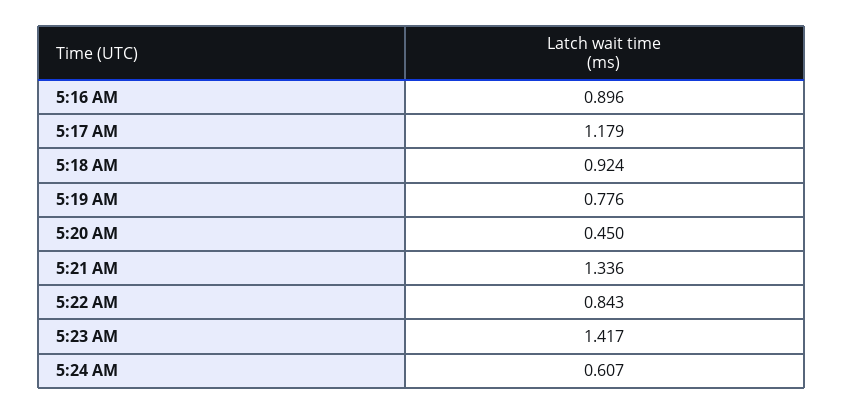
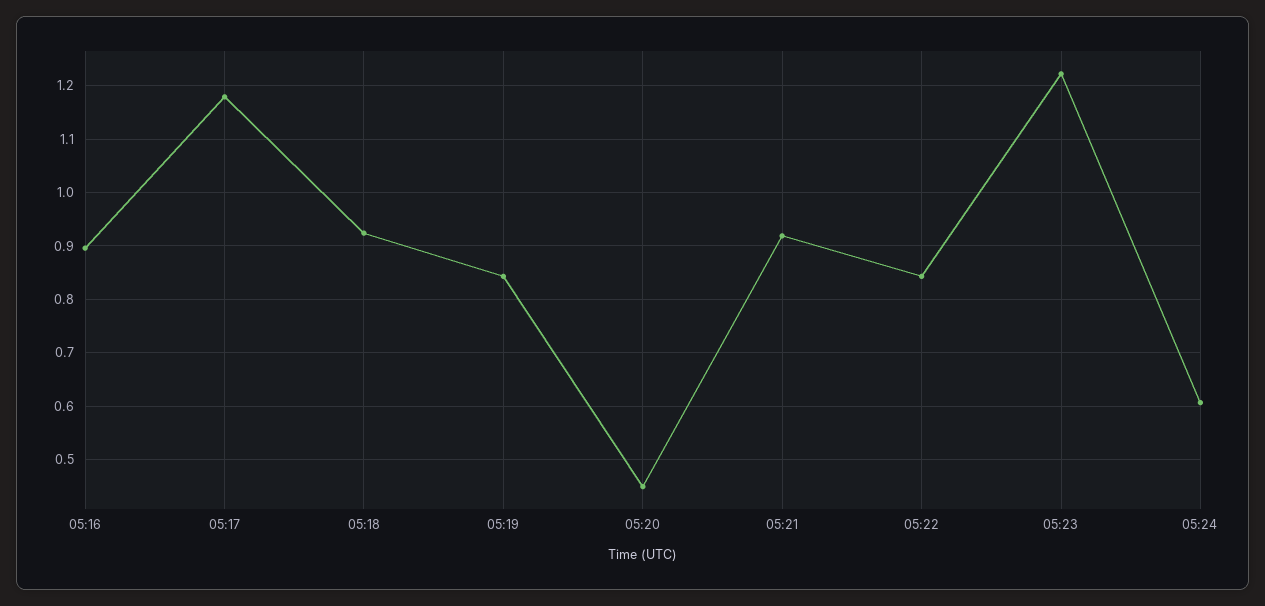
  {
    "5:16 AM": 0.896,
    "5:17 AM": 1.179,
    "5:18 AM": 0.924,
-   "5:19 AM": 0.776,
+   "5:19 AM": 0.84,
    "5:20 AM": 0.45,
-   "5:21 AM": 1.336,
+   "5:21 AM": 0.92,
    "5:22 AM": 0.843,
-   "5:23 AM": 1.417,
+   "5:23 AM": 1.22,
    "5:24 AM": 0.607
  }

